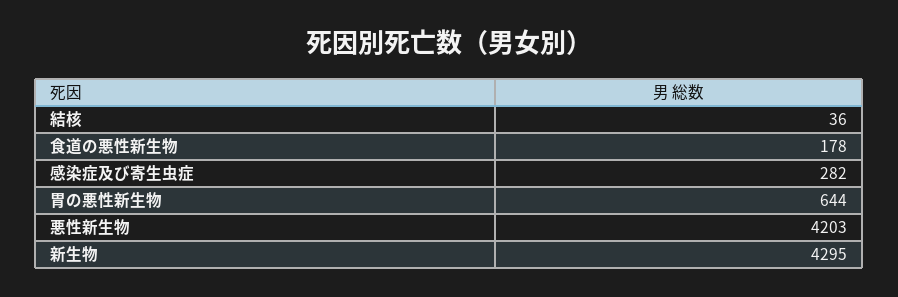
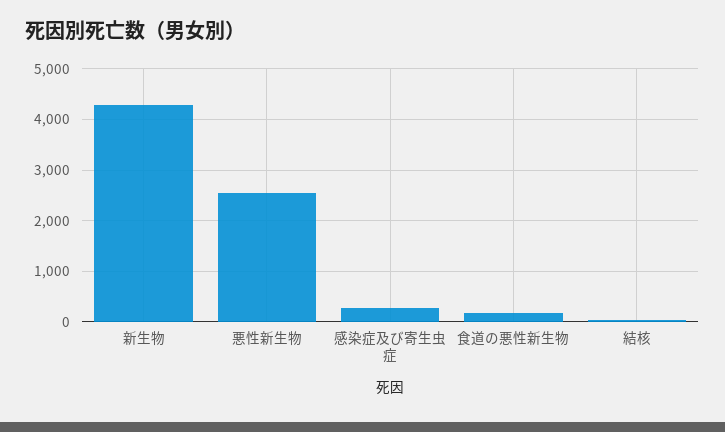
  {
    "結核": 36,
    "食道の悪性新生物": 178,
    "感染症及び寄生虫症": 282,
-   "胃の悪性新生物": 644,
-   "悪性新生物": 4203,
+   "悪性新生物": 2600,
    "新生物": 4295
  }

